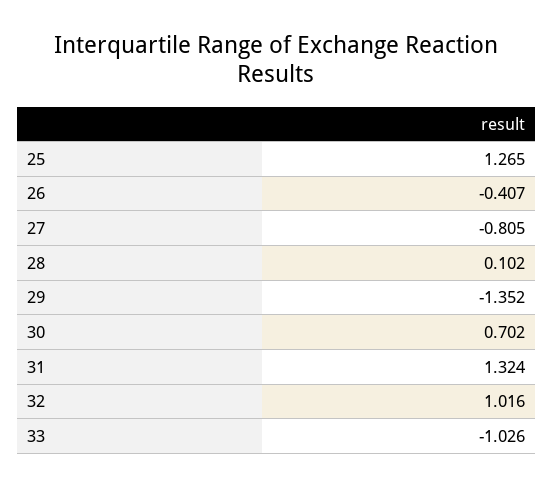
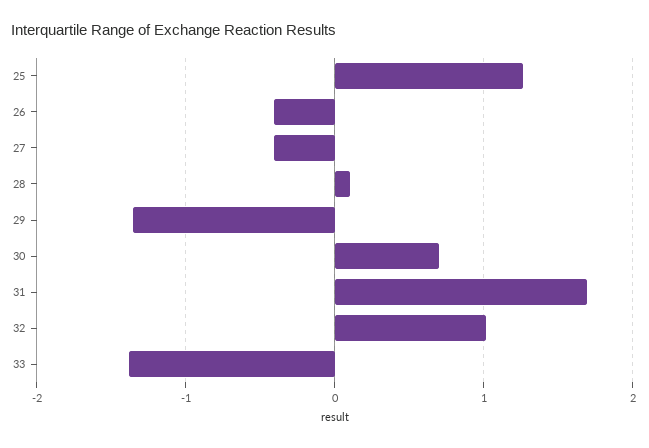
  {
    "25": 1.265,
    "26": -0.407,
-   "27": -0.805,
+   "27": -0.4,
    "28": 0.102,
    "29": -1.352,
    "30": 0.702,
-   "31": 1.324,
+   "31": 1.7,
    "32": 1.016,
-   "33": -1.026
+   "33": -1.4
  }

